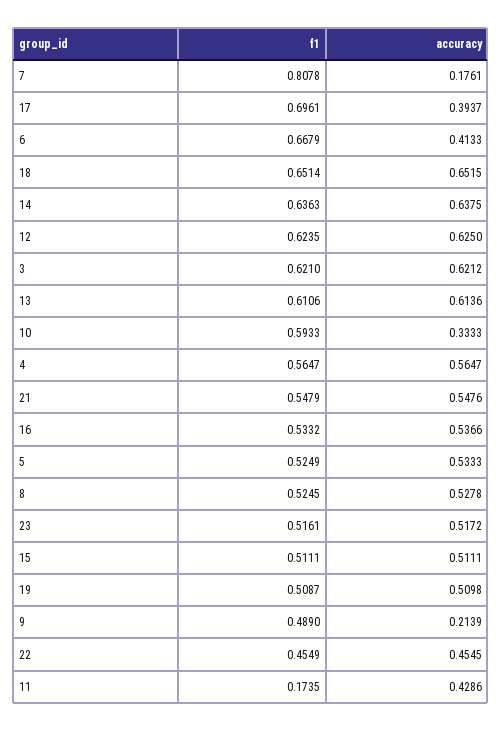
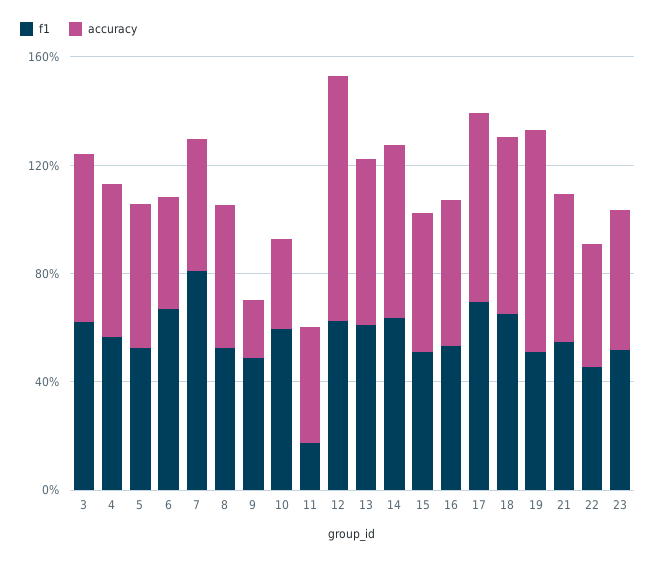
  {
    "f1": {
      "7": 0.8078,
      "17": 0.6961,
      "6": 0.6679,
      "18": 0.6514,
      "14": 0.6363,
      "12": 0.6235,
      "3": 0.621,
      "13": 0.6106,
      "10": 0.5933,
      "4": 0.5647,
      "21": 0.5479,
      "16": 0.5332,
      "5": 0.5249,
      "8": 0.5245,
      "23": 0.5161,
      "15": 0.5111,
      "19": 0.5087,
      "9": 0.489,
      "22": 0.4549,
      "11": 0.1735
    },
    "accuracy": {
-     "7": 0.1761,
+     "7": 0.5,
-     "17": 0.3937,
+     "17": 0.7,
      "6": 0.4133,
      "18": 0.6515,
      "14": 0.6375,
-     "12": 0.625,
+     "12": 0.9,
      "3": 0.6212,
      "13": 0.6136,
      "10": 0.3333,
      "4": 0.5647,
      "21": 0.5476,
      "16": 0.5366,
      "5": 0.5333,
      "8": 0.5278,
      "23": 0.5172,
      "15": 0.5111,
-     "19": 0.5098,
+     "19": 0.8,
      "9": 0.2139,
      "22": 0.4545,
      "11": 0.4286
    }
  }

